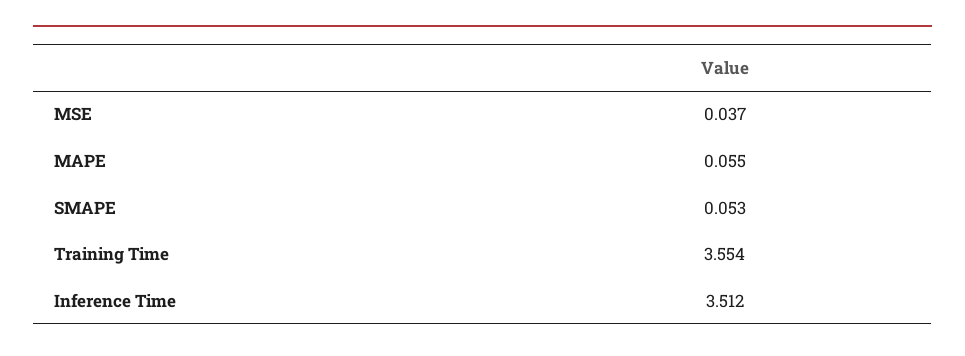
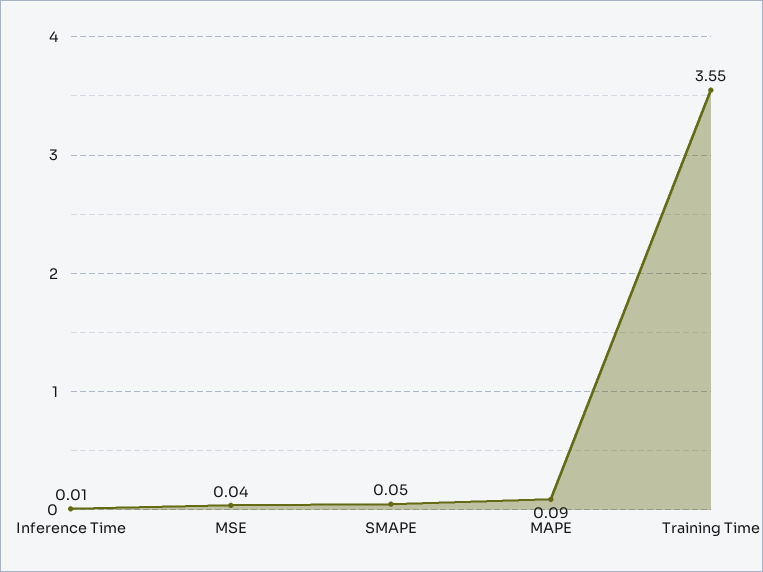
  {
    "MSE": 0.037,
-   "MAPE": 0.055,
+   "MAPE": 0.09,
    "SMAPE": 0.053,
    "Training Time": 3.554,
-   "Inference Time": 3.512
+   "Inference Time": 0.01
  }

